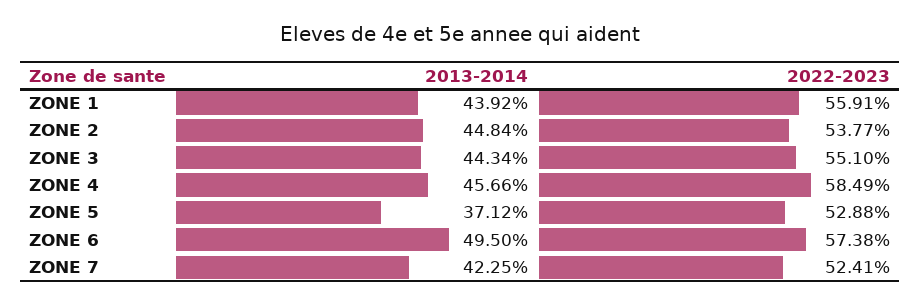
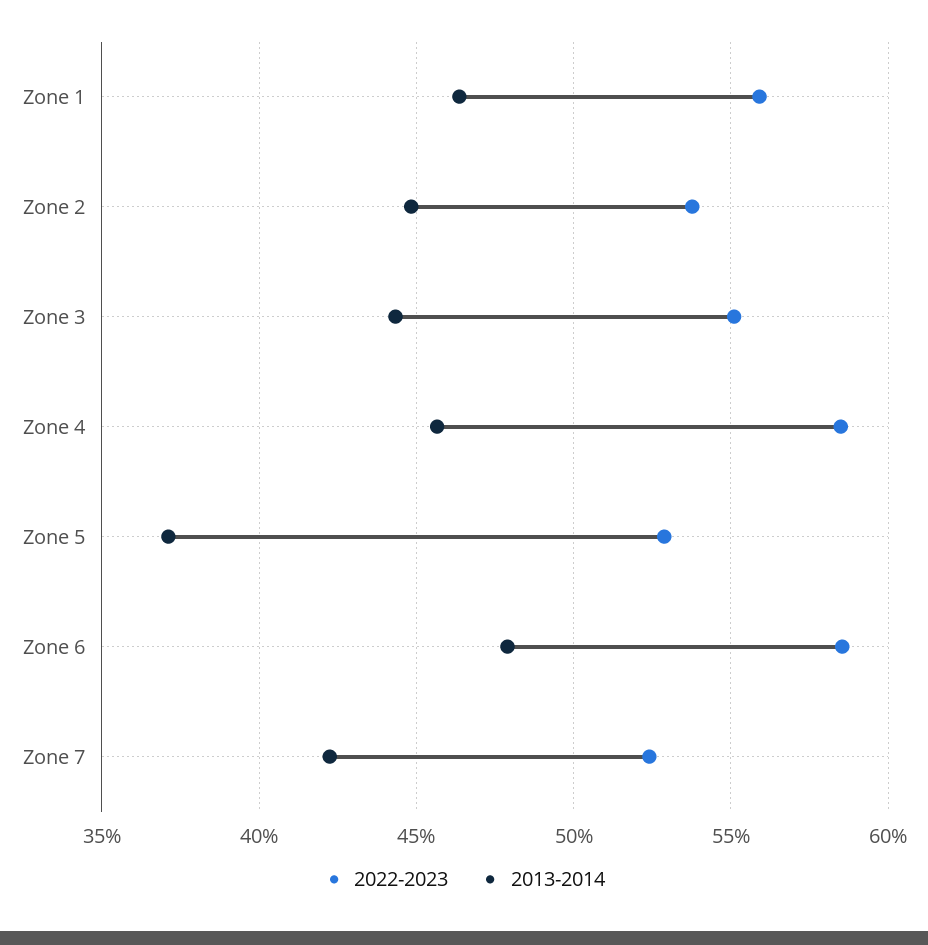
  {
    "2013-2014": {
-     "ZONE 1": 43.92,
+     "ZONE 1": 46.5,
      "ZONE 2": 44.84,
      "ZONE 3": 44.34,
      "ZONE 4": 45.66,
      "ZONE 5": 37.12,
-     "ZONE 6": 49.5,
+     "ZONE 6": 48,
      "ZONE 7": 42.25
    },
    "2022-2023": {
      "ZONE 1": 55.91,
      "ZONE 2": 53.77,
      "ZONE 3": 55.1,
      "ZONE 4": 58.49,
      "ZONE 5": 52.88,
-     "ZONE 6": 57.38,
+     "ZONE 6": 58.5,
      "ZONE 7": 52.41
    }
  }

